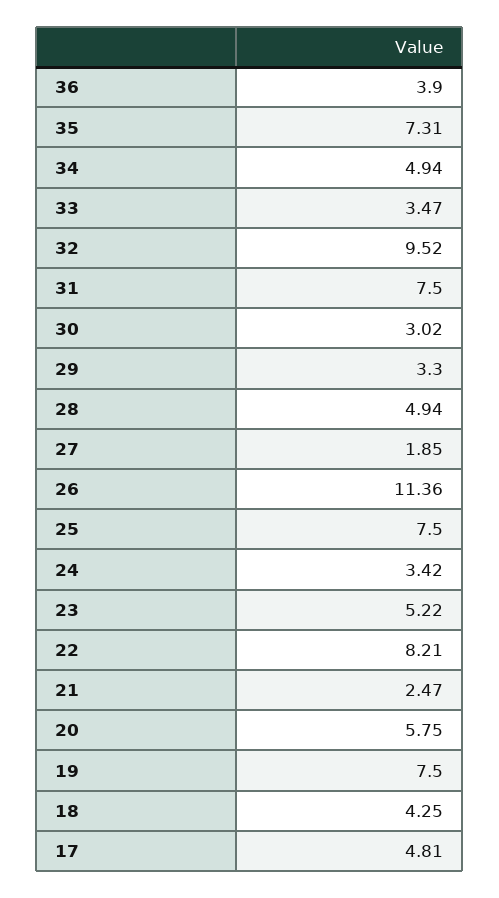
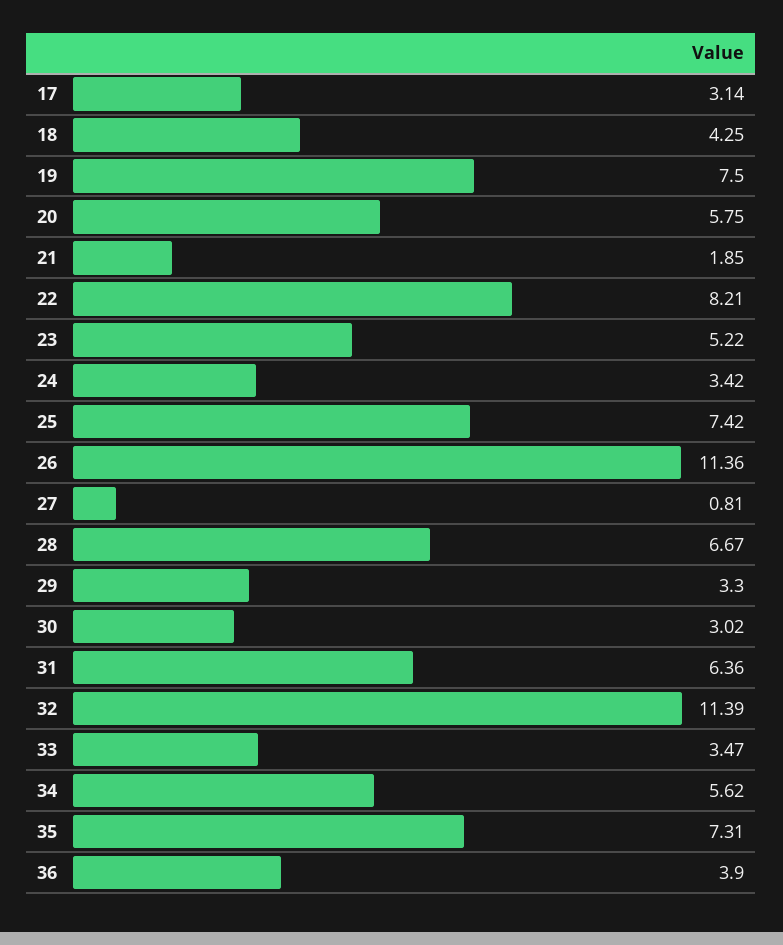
  {
    "36": 3.9,
    "35": 7.31,
-   "34": 4.94,
+   "34": 5.62,
    "33": 3.47,
-   "32": 9.52,
+   "32": 11.39,
-   "31": 7.5,
+   "31": 6.36,
    "30": 3.02,
    "29": 3.3,
-   "28": 4.94,
+   "28": 6.67,
-   "27": 1.85,
+   "27": 0.81,
    "26": 11.36,
-   "25": 7.5,
+   "25": 7.42,
    "24": 3.42,
    "23": 5.22,
    "22": 8.21,
-   "21": 2.47,
+   "21": 1.85,
    "20": 5.75,
    "19": 7.5,
    "18": 4.25,
-   "17": 4.81
+   "17": 3.14
  }

